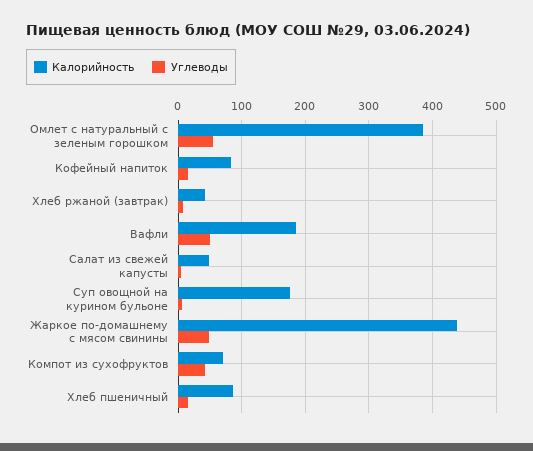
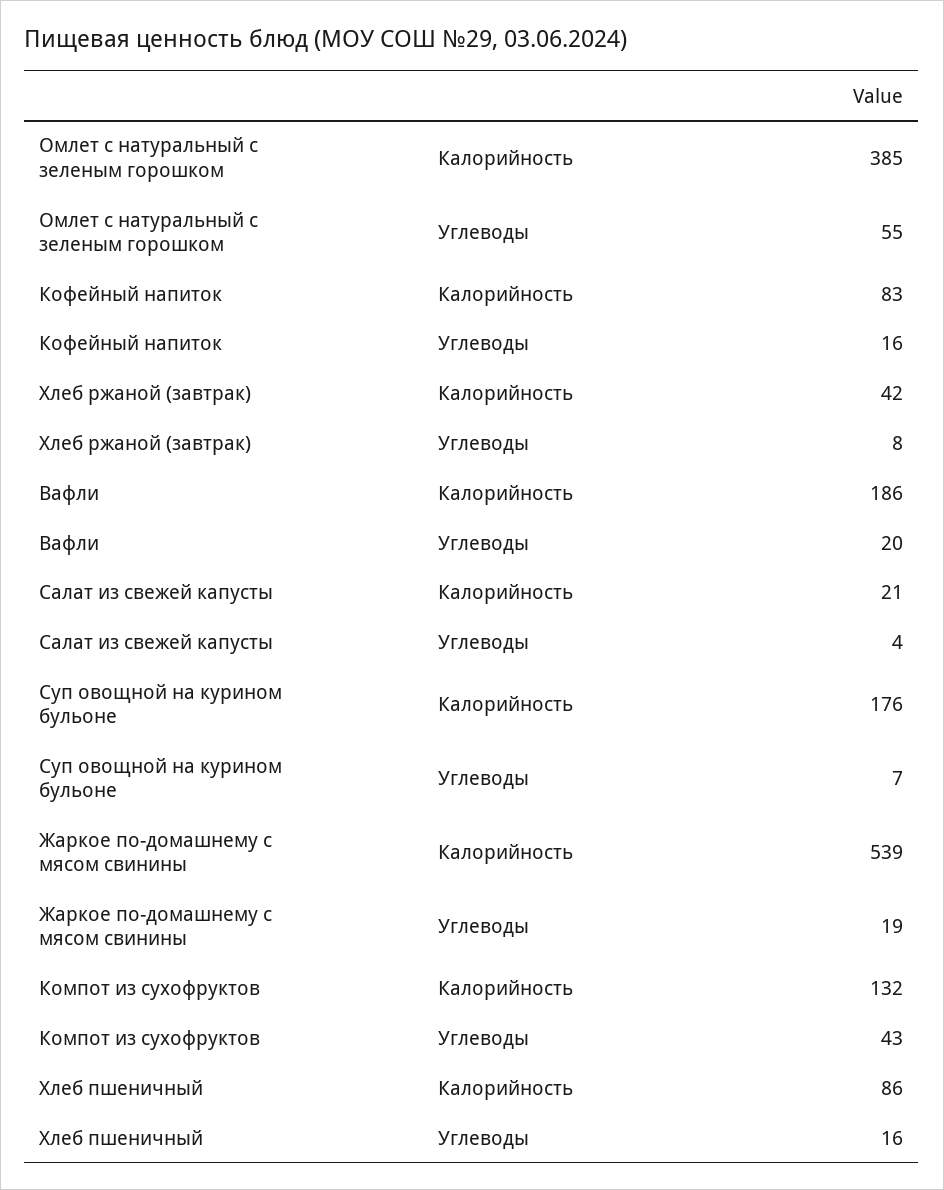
  {
    "Калорийность": {
      "Омлет с натуральный с зеленым горошком": 385,
      "Кофейный напиток": 83,
      "Хлеб ржаной (завтрак)": 42,
      "Вафли": 186,
-     "Салат из свежей капусты": 50,
+     "Салат из свежей капусты": 21,
      "Суп овощной на курином бульоне": 176,
-     "Жаркое по-домашнему с мясом свинины": 440,
+     "Жаркое по-домашнему с мясом свинины": 539,
-     "Компот из сухофруктов": 70,
+     "Компот из сухофруктов": 132,
      "Хлеб пшеничный": 86
    },
    "Углеводы": {
      "Омлет с натуральный с зеленым горошком": 55,
      "Кофейный напиток": 16,
      "Хлеб ржаной (завтрак)": 8,
-     "Вафли": 50,
+     "Вафли": 20,
      "Салат из свежей капусты": 4,
      "Суп овощной на курином бульоне": 7,
-     "Жаркое по-домашнему с мясом свинины": 50,
+     "Жаркое по-домашнему с мясом свинины": 19,
      "Компот из сухофруктов": 43,
      "Хлеб пшеничный": 16
    }
  }

